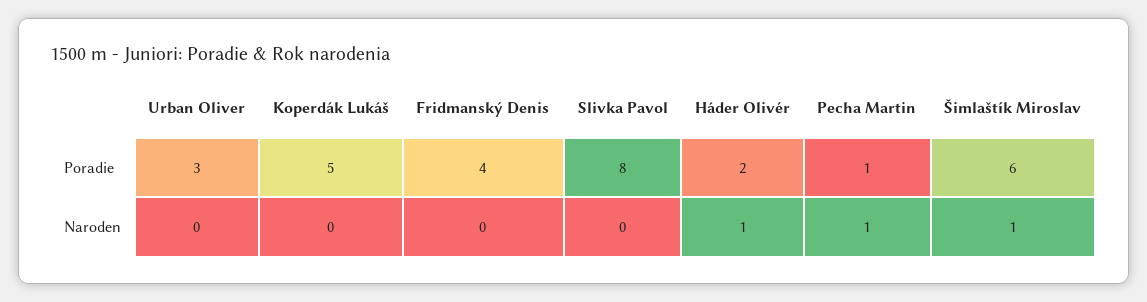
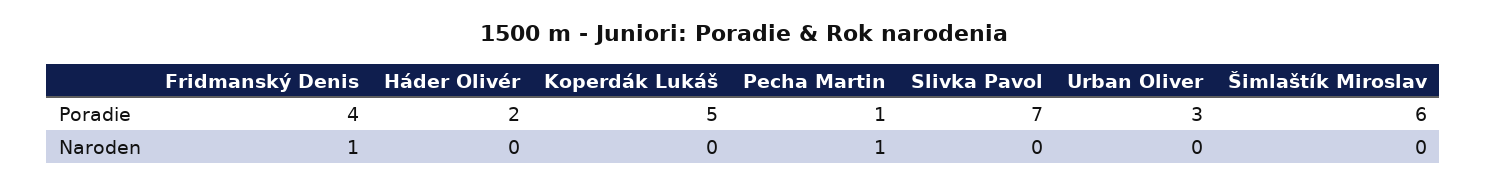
  {
    "Urban Oliver": {
      "Poradie": 3,
      "Naroden": 0
    },
    "Koperdák Lukáš": {
      "Poradie": 5,
      "Naroden": 0
    },
    "Fridmanský Denis": {
      "Poradie": 4,
-     "Naroden": 0
+     "Naroden": 1
    },
    "Slivka Pavol": {
-     "Poradie": 8,
+     "Poradie": 7,
      "Naroden": 0
    },
    "Háder Olivér": {
      "Poradie": 2,
-     "Naroden": 1
+     "Naroden": 0
    },
    "Pecha Martin": {
      "Poradie": 1,
      "Naroden": 1
    },
    "Šimlaštík Miroslav": {
      "Poradie": 6,
-     "Naroden": 1
+     "Naroden": 0
    }
  }

